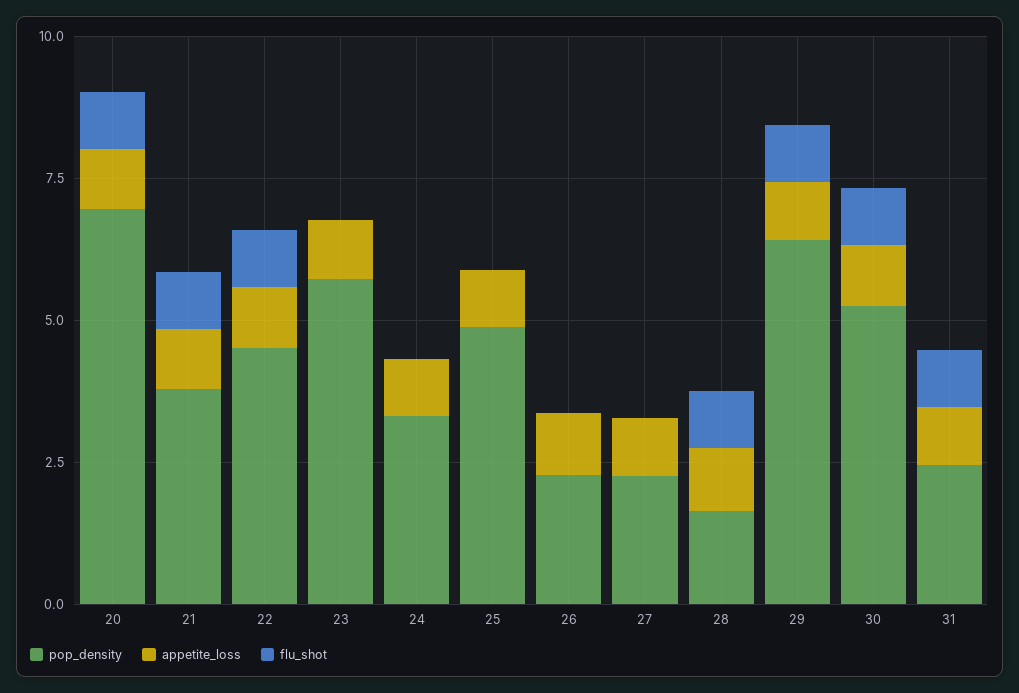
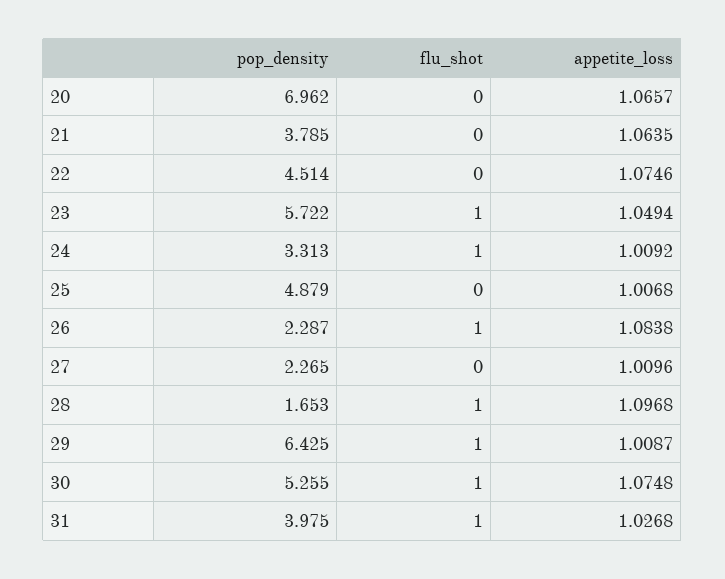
  {
    "pop_density": {
      "20": 6.962,
      "21": 3.785,
      "22": 4.514,
      "23": 5.722,
      "24": 3.313,
      "25": 4.879,
      "26": 2.287,
      "27": 2.265,
      "28": 1.653,
      "29": 6.425,
      "30": 5.255,
-     "31": 2.5
+     "31": 3.975
    },
    "appetite_loss": {
      "20": 1.0657,
      "21": 1.0635,
      "22": 1.0746,
      "23": 1.0494,
      "24": 1.0092,
      "25": 1.0068,
      "26": 1.0838,
      "27": 1.0096,
      "28": 1.0968,
      "29": 1.0087,
      "30": 1.0748,
      "31": 1.0268
    },
    "flu_shot": {
-     "20": 1,
+     "20": 0,
-     "21": 1,
+     "21": 0,
-     "22": 1,
+     "22": 0,
-     "23": 0,
+     "23": 1,
-     "24": 0,
+     "24": 1,
      "25": 0,
-     "26": 0,
+     "26": 1,
      "27": 0,
      "28": 1,
      "29": 1,
      "30": 1,
      "31": 1
    }
  }

